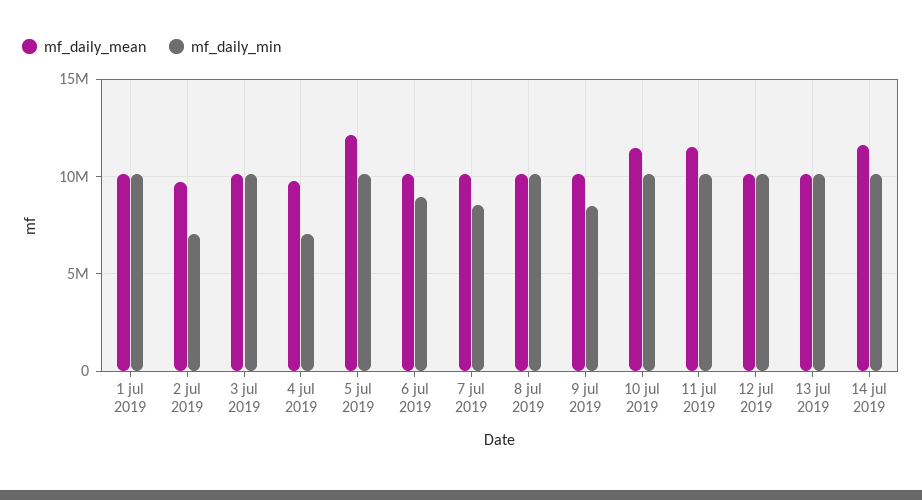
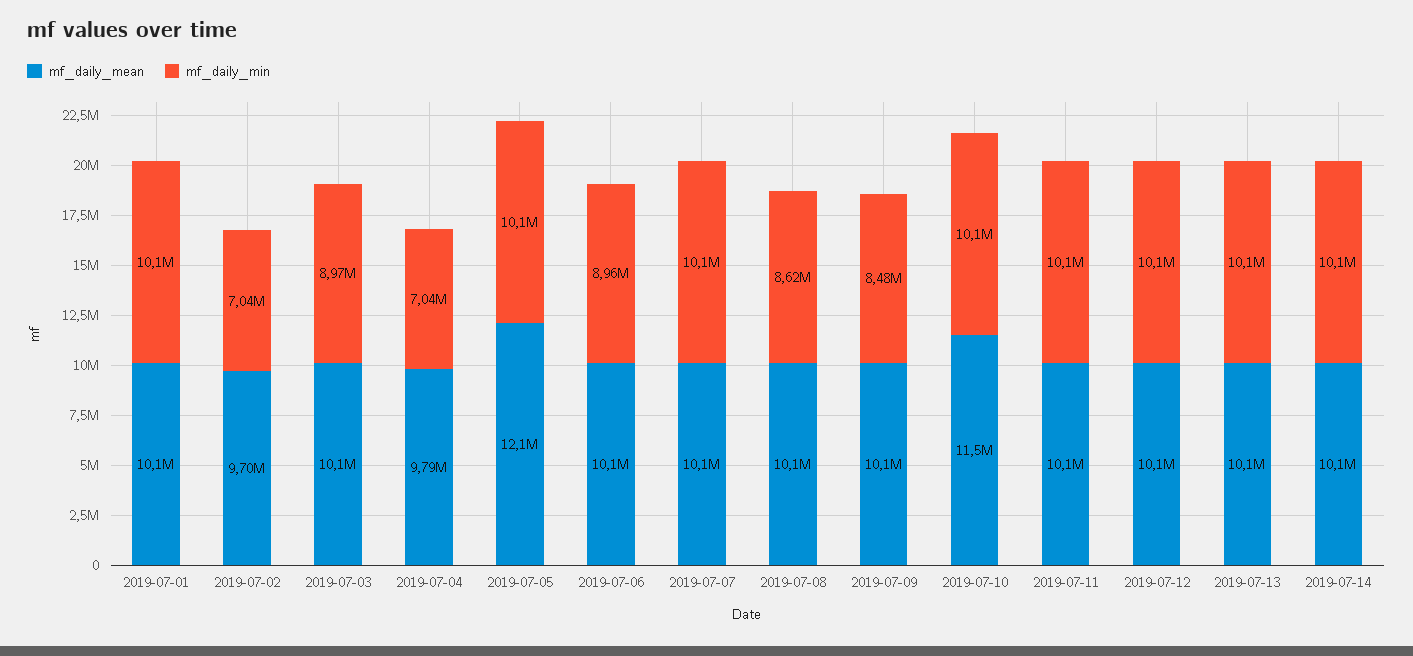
  {
    "mf_daily_mean": {
      "1 jul 2019": 10100000,
      "2 jul 2019": 9700000,
      "3 jul 2019": 10100000,
      "4 jul 2019": 9790000,
      "5 jul 2019": 12100000,
      "6 jul 2019": 10100000,
      "7 jul 2019": 10100000,
      "8 jul 2019": 10100000,
      "9 jul 2019": 10100000,
      "10 jul 2019": 11500000,
-     "11 jul 2019": 11500000,
+     "11 jul 2019": 10100000,
      "12 jul 2019": 10100000,
      "13 jul 2019": 10100000,
-     "14 jul 2019": 11500000
+     "14 jul 2019": 10100000
    },
    "mf_daily_min": {
      "1 jul 2019": 10100000,
      "2 jul 2019": 7040000,
-     "3 jul 2019": 10000000,
+     "3 jul 2019": 8970000,
      "4 jul 2019": 7040000,
      "5 jul 2019": 10100000,
      "6 jul 2019": 8960000,
-     "7 jul 2019": 8500000,
+     "7 jul 2019": 10100000,
-     "8 jul 2019": 10000000,
+     "8 jul 2019": 8620000,
      "9 jul 2019": 8480000,
      "10 jul 2019": 10100000,
      "11 jul 2019": 10100000,
      "12 jul 2019": 10100000,
      "13 jul 2019": 10100000,
      "14 jul 2019": 10100000
    }
  }

